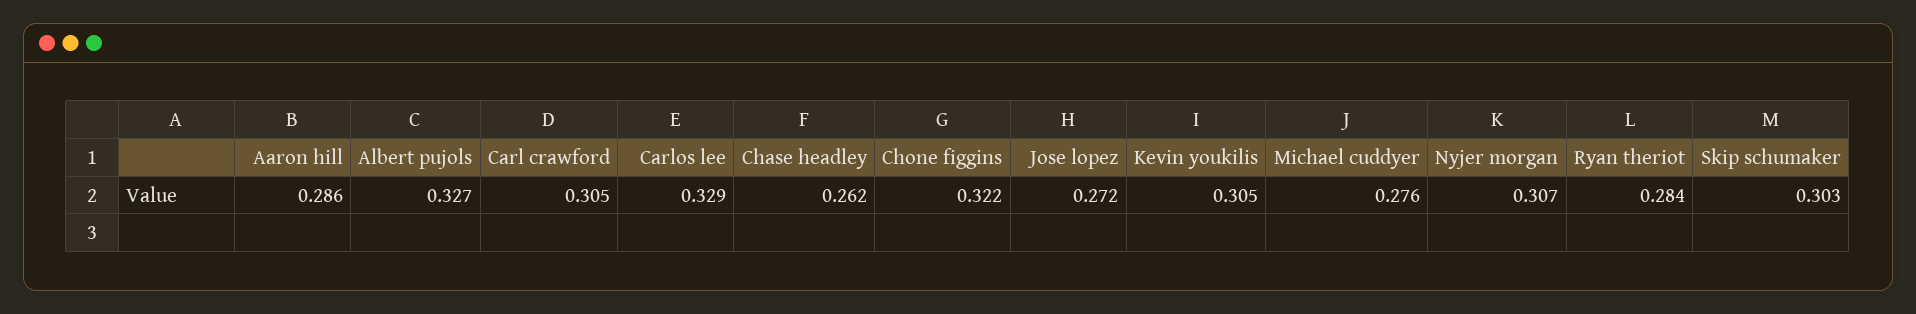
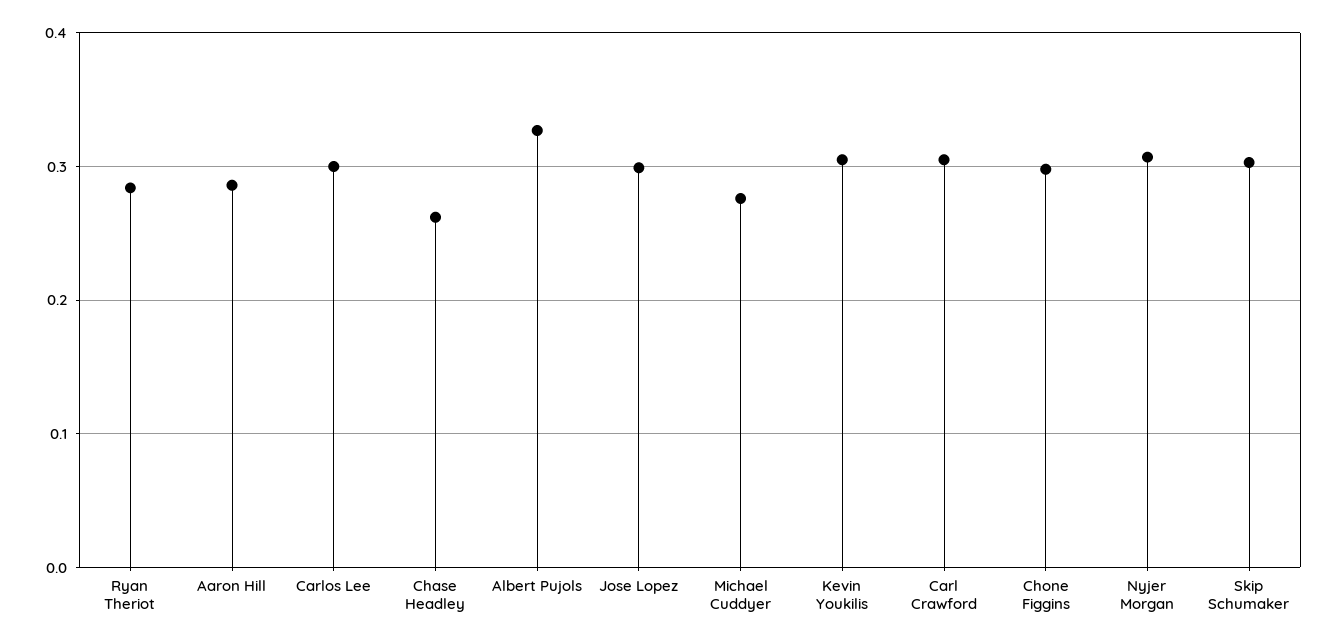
  {
    "Aaron hill": 0.286,
    "Albert pujols": 0.327,
    "Carl crawford": 0.305,
-   "Carlos lee": 0.329,
+   "Carlos lee": 0.3,
    "Chase headley": 0.262,
-   "Chone figgins": 0.322,
+   "Chone figgins": 0.3,
-   "Jose lopez": 0.272,
+   "Jose lopez": 0.3,
    "Kevin youkilis": 0.305,
    "Michael cuddyer": 0.276,
    "Nyjer morgan": 0.307,
    "Ryan theriot": 0.284,
    "Skip schumaker": 0.303
  }

